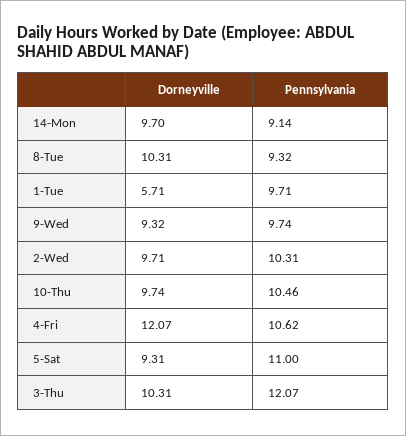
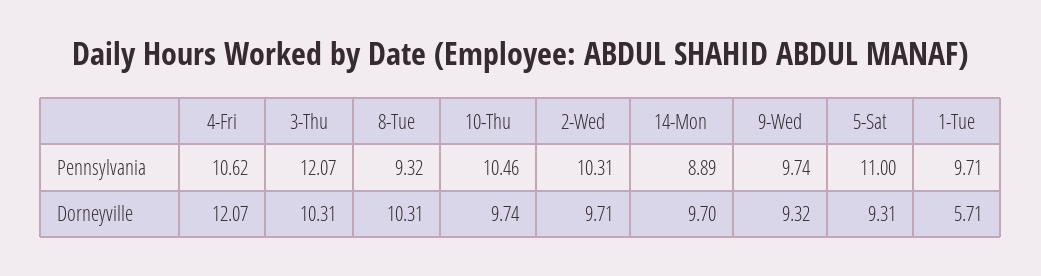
  {
    "Dorneyville": {
      "14-Mon": 9.7,
      "8-Tue": 10.31,
      "1-Tue": 5.71,
      "9-Wed": 9.32,
      "2-Wed": 9.71,
      "10-Thu": 9.74,
      "4-Fri": 12.07,
      "5-Sat": 9.31,
      "3-Thu": 10.31
    },
    "Pennsylvania": {
-     "14-Mon": 9.14,
+     "14-Mon": 8.89,
      "8-Tue": 9.32,
      "1-Tue": 9.71,
      "9-Wed": 9.74,
      "2-Wed": 10.31,
      "10-Thu": 10.46,
      "4-Fri": 10.62,
      "5-Sat": 11,
      "3-Thu": 12.07
    }
  }

